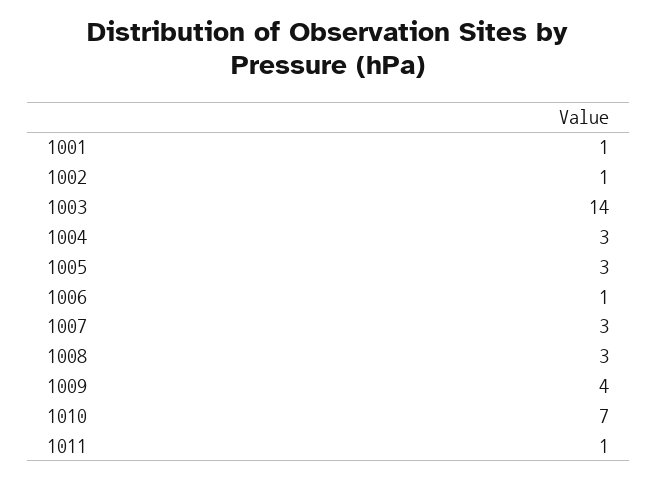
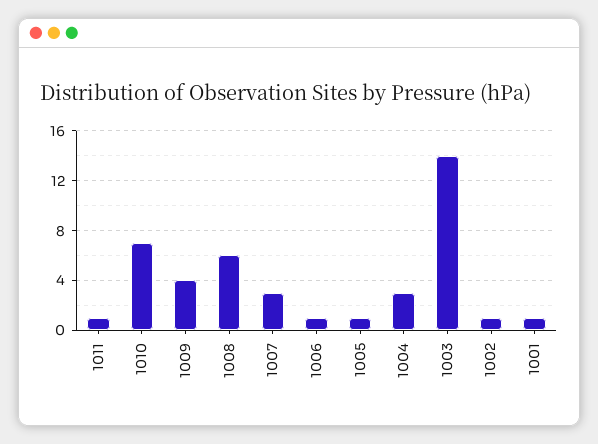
  {
    "1001": 1,
    "1002": 1,
    "1003": 14,
    "1004": 3,
-   "1005": 3,
+   "1005": 1,
    "1006": 1,
    "1007": 3,
-   "1008": 3,
+   "1008": 6,
    "1009": 4,
    "1010": 7,
    "1011": 1
  }

